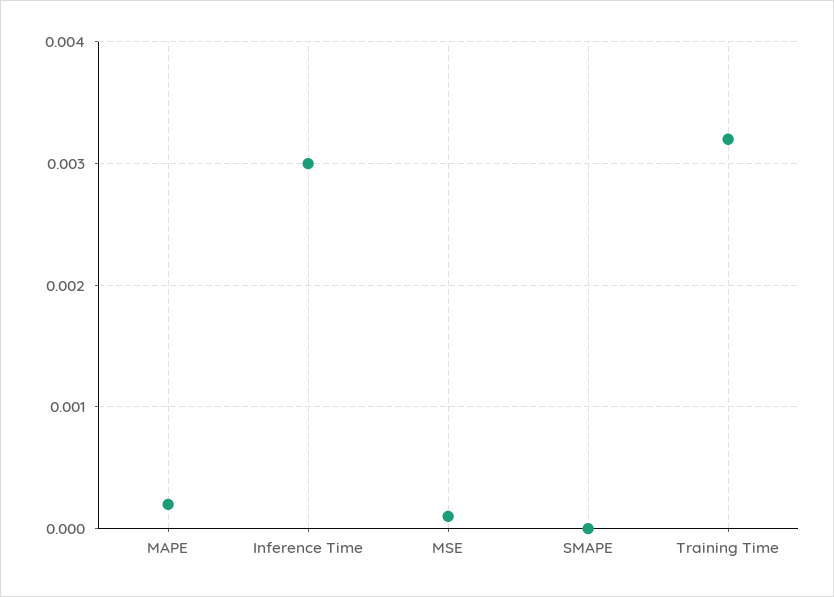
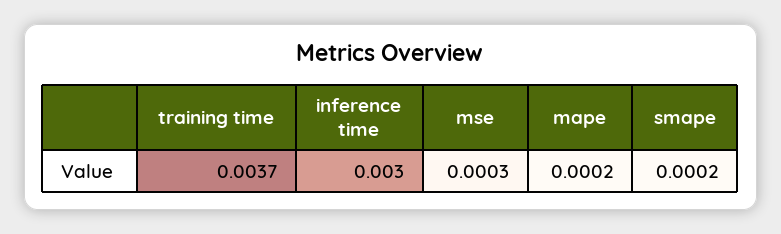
  {
    "MAPE": 0.0002,
    "Inference Time": 0.003,
-   "MSE": 0.0001,
+   "MSE": 0.0003,
-   "SMAPE": 0,
+   "SMAPE": 0.0002,
-   "Training Time": 0.0032
+   "Training Time": 0.0037
  }

